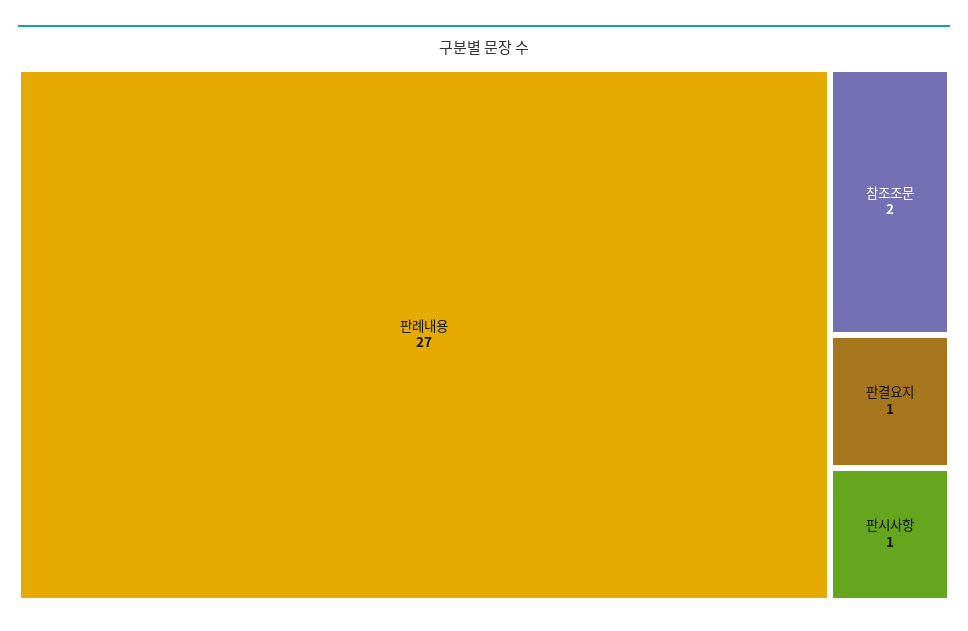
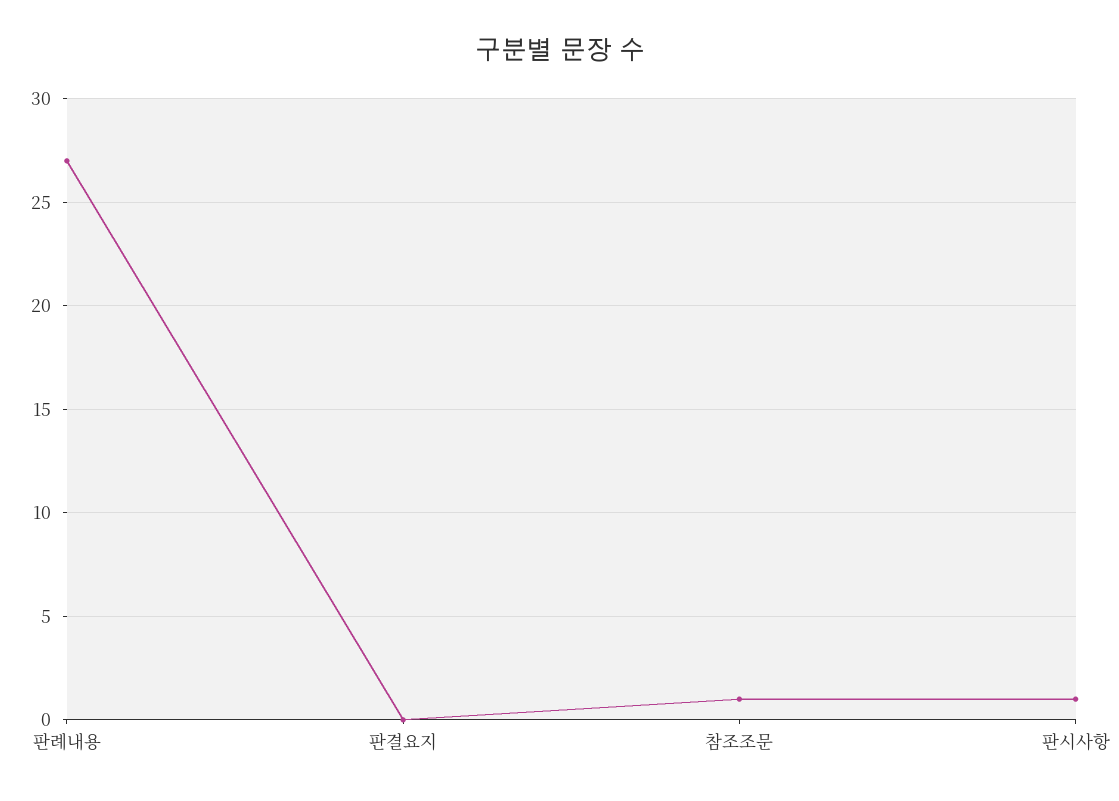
  {
    "판례내용": 27,
-   "참조조문": 2,
+   "참조조문": 1,
-   "판결요지": 1,
+   "판결요지": 0,
    "판시사항": 1
  }

